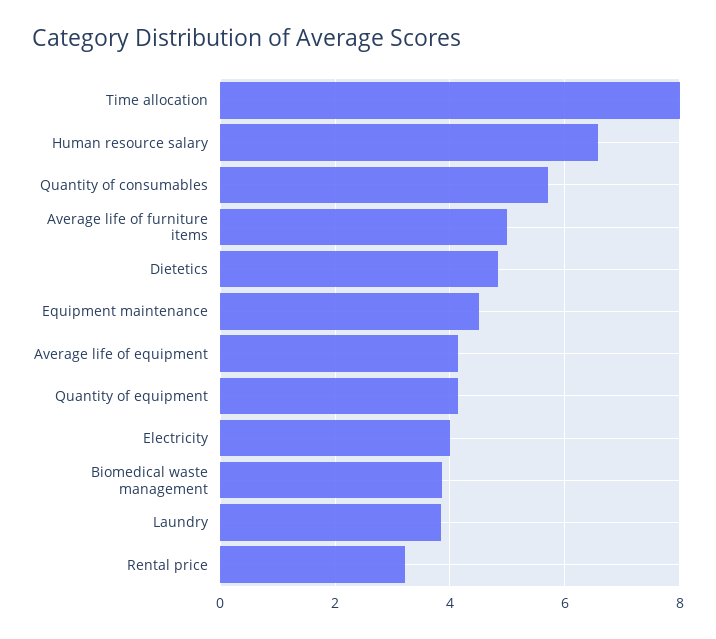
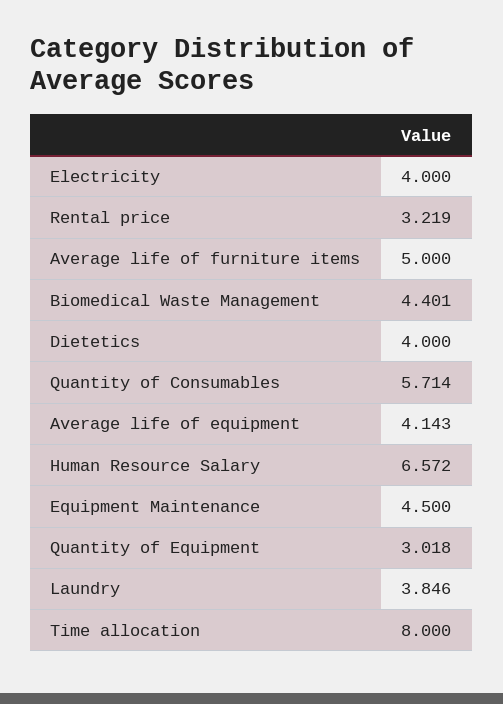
  {
    "Time allocation": 8,
    "Human resource salary": 6.572,
    "Quantity of consumables": 5.714,
    "Average life of furniture items": 5,
-   "Dietetics": 4.8,
+   "Dietetics": 4,
    "Equipment maintenance": 4.5,
    "Average life of equipment": 4.143,
-   "Quantity of equipment": 4.2,
+   "Quantity of equipment": 3.018,
    "Electricity": 4,
-   "Biomedical waste management": 3.8,
+   "Biomedical waste management": 4.401,
    "Laundry": 3.846,
    "Rental price": 3.219
  }

